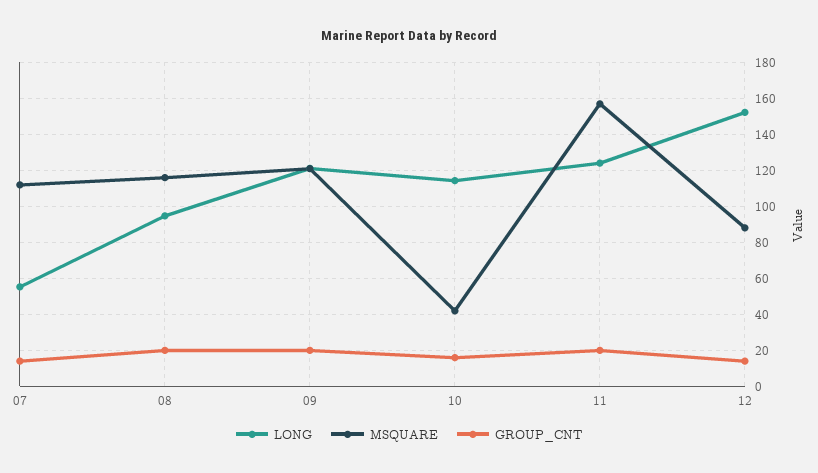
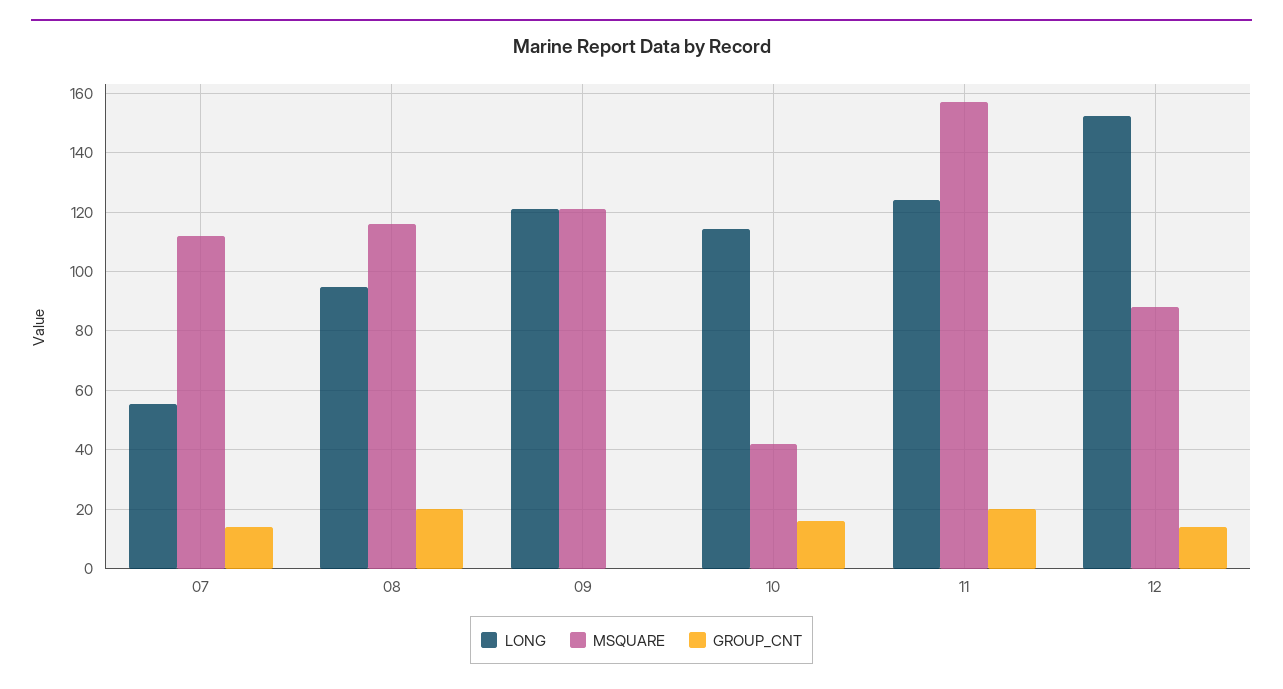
  {
    "LONG": {
      "07": 55,
      "08": 95,
      "09": 120,
      "10": 115,
      "11": 125,
      "12": 152.5
    },
    "MSQUARE": {
      "07": 112.5,
      "08": 115,
      "09": 120,
      "10": 42.5,
      "11": 157.5,
      "12": 87.5
    },
    "GROUP_CNT": {
      "07": 15,
      "08": 20,
-     "09": 20,
+     "09": 0,
      "10": 15,
      "11": 20,
      "12": 15
    }
  }

